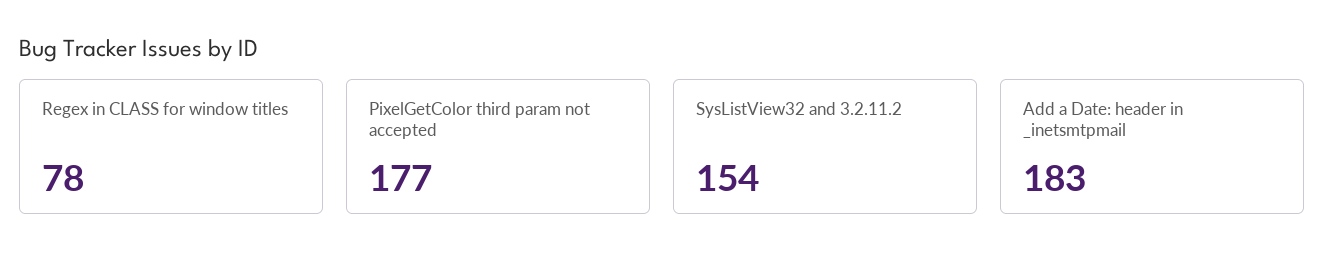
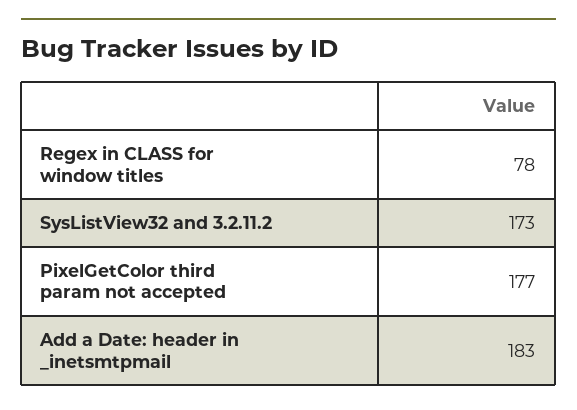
  {
    "Regex in CLASS for window titles": 78,
    "PixelGetColor third param not accepted": 177,
-   "SysListView32 and 3.2.11.2": 154,
+   "SysListView32 and 3.2.11.2": 173,
    "Add a Date: header in _inetsmtpmail": 183
  }

